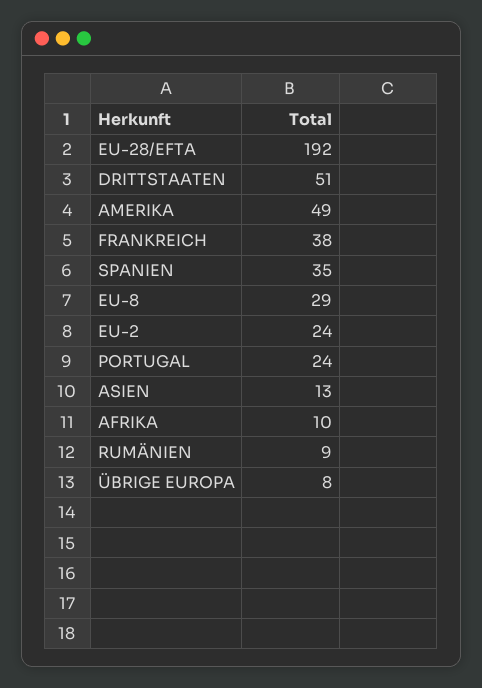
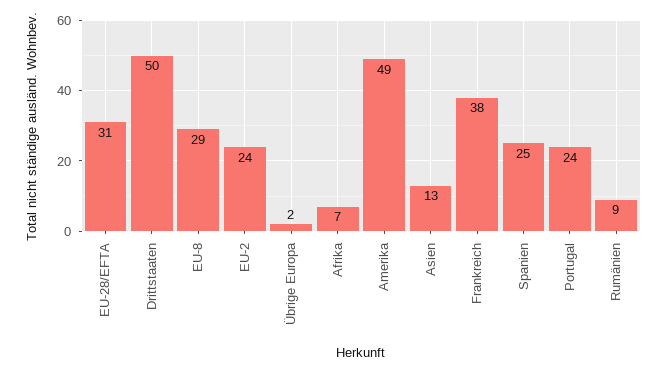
  {
-   "EU-28/EFTA": 192,
+   "EU-28/EFTA": 31,
-   "DRITTSTAATEN": 51,
+   "DRITTSTAATEN": 50,
    "AMERIKA": 49,
    "FRANKREICH": 38,
-   "SPANIEN": 35,
+   "SPANIEN": 25,
    "EU-8": 29,
    "EU-2": 24,
    "PORTUGAL": 24,
    "ASIEN": 13,
-   "AFRIKA": 10,
+   "AFRIKA": 7,
    "RUMÄNIEN": 9,
-   "ÜBRIGE EUROPA": 8
+   "ÜBRIGE EUROPA": 2
  }

